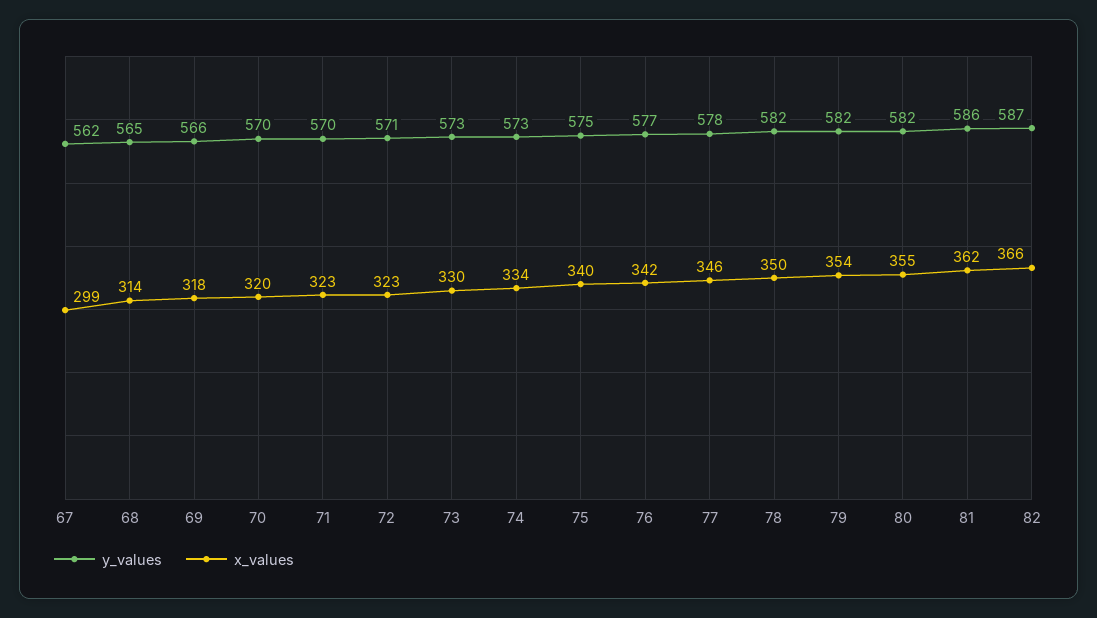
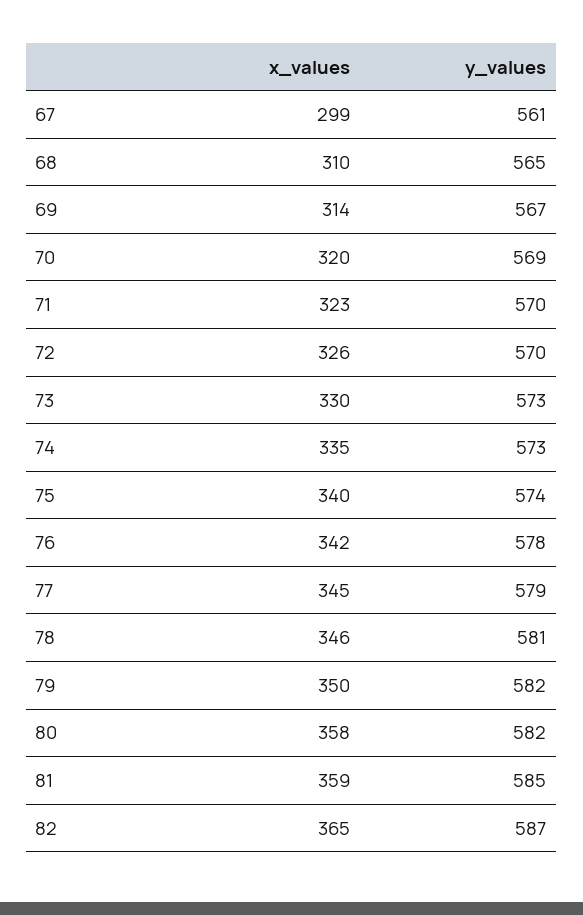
  {
    "y_values": {
-     "67": 562,
+     "67": 561,
      "68": 565,
-     "69": 566,
+     "69": 567,
-     "70": 570,
+     "70": 569,
      "71": 570,
-     "72": 571,
+     "72": 570,
      "73": 573,
      "74": 573,
-     "75": 575,
+     "75": 574,
-     "76": 577,
+     "76": 578,
-     "77": 578,
+     "77": 579,
-     "78": 582,
+     "78": 581,
      "79": 582,
      "80": 582,
-     "81": 586,
+     "81": 585,
      "82": 587
    },
    "x_values": {
      "67": 299,
-     "68": 314,
+     "68": 310,
-     "69": 318,
+     "69": 314,
      "70": 320,
      "71": 323,
-     "72": 323,
+     "72": 326,
      "73": 330,
-     "74": 334,
+     "74": 335,
      "75": 340,
      "76": 342,
-     "77": 346,
+     "77": 345,
-     "78": 350,
+     "78": 346,
-     "79": 354,
+     "79": 350,
-     "80": 355,
+     "80": 358,
-     "81": 362,
+     "81": 359,
-     "82": 366
+     "82": 365
    }
  }

